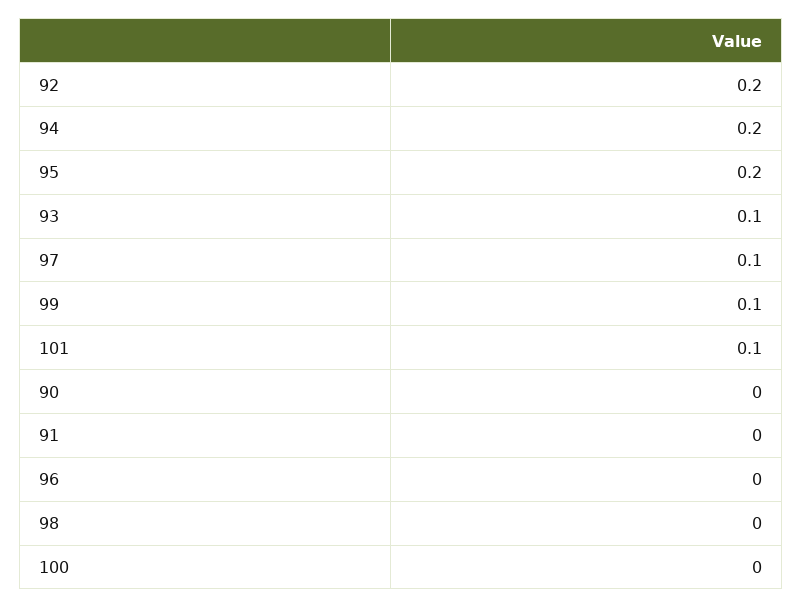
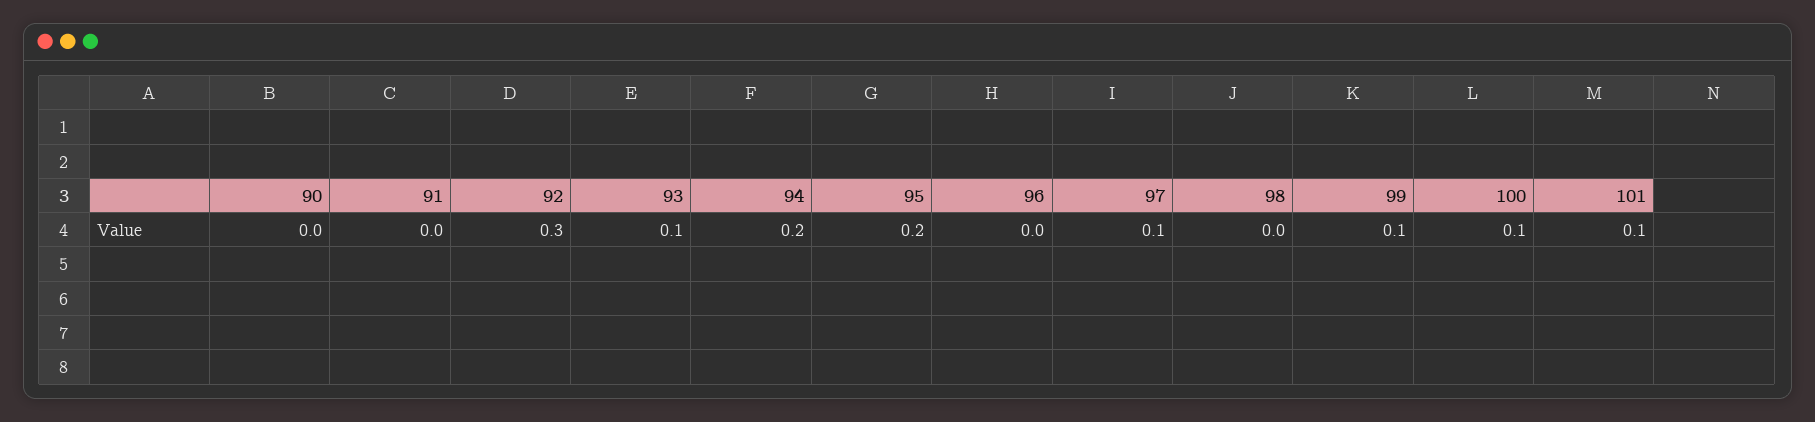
  {
-   "92": 0.2,
+   "92": 0.3,
    "94": 0.2,
    "95": 0.2,
    "93": 0.1,
    "97": 0.1,
    "99": 0.1,
    "101": 0.1,
    "90": 0,
    "91": 0,
    "96": 0,
    "98": 0,
-   "100": 0
+   "100": 0.1
  }

